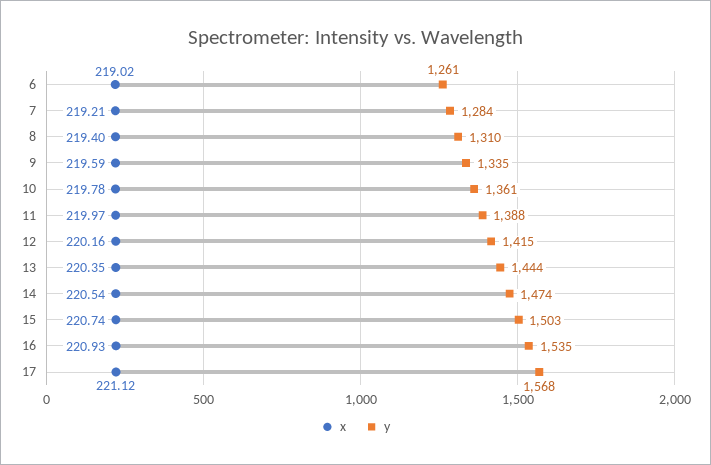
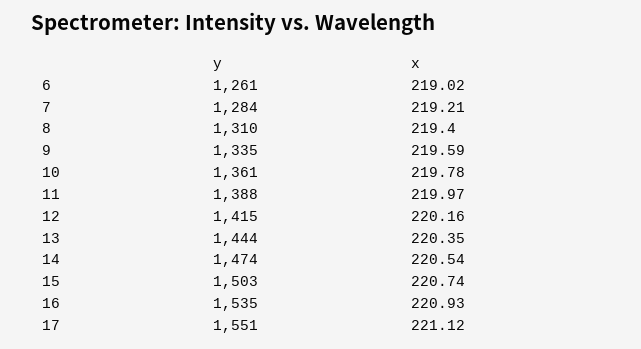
  {
    "x": {
      "6": 219.02,
      "7": 219.21,
      "8": 219.4,
      "9": 219.59,
      "10": 219.78,
      "11": 219.97,
      "12": 220.16,
      "13": 220.35,
      "14": 220.54,
      "15": 220.74,
      "16": 220.93,
      "17": 221.12
    },
    "y": {
      "6": 1261,
      "7": 1284,
      "8": 1310,
      "9": 1335,
      "10": 1361,
      "11": 1388,
      "12": 1415,
      "13": 1444,
      "14": 1474,
      "15": 1503,
      "16": 1535,
-     "17": 1568
+     "17": 1551
    }
  }

